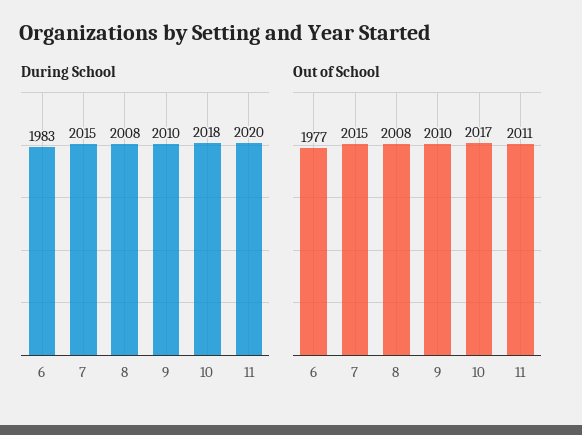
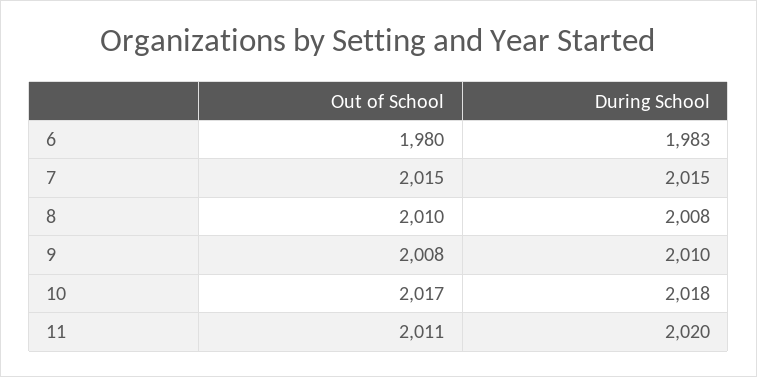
  {
    "During School": {
      "6": 1983,
      "7": 2015,
      "8": 2008,
      "9": 2010,
      "10": 2018,
      "11": 2020
    },
    "Out of School": {
-     "6": 1977,
+     "6": 1980,
      "7": 2015,
-     "8": 2008,
+     "8": 2010,
-     "9": 2010,
+     "9": 2008,
      "10": 2017,
      "11": 2011
    }
  }

